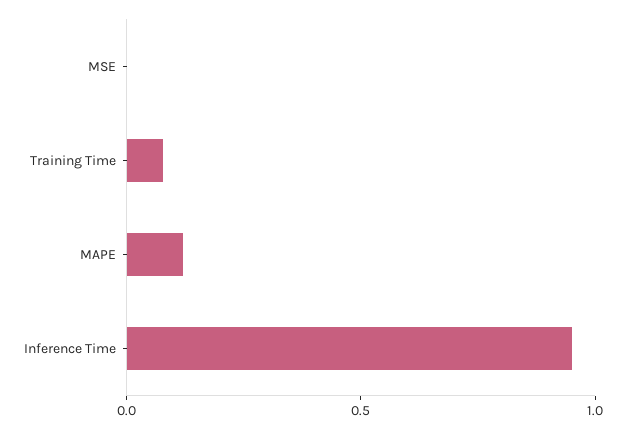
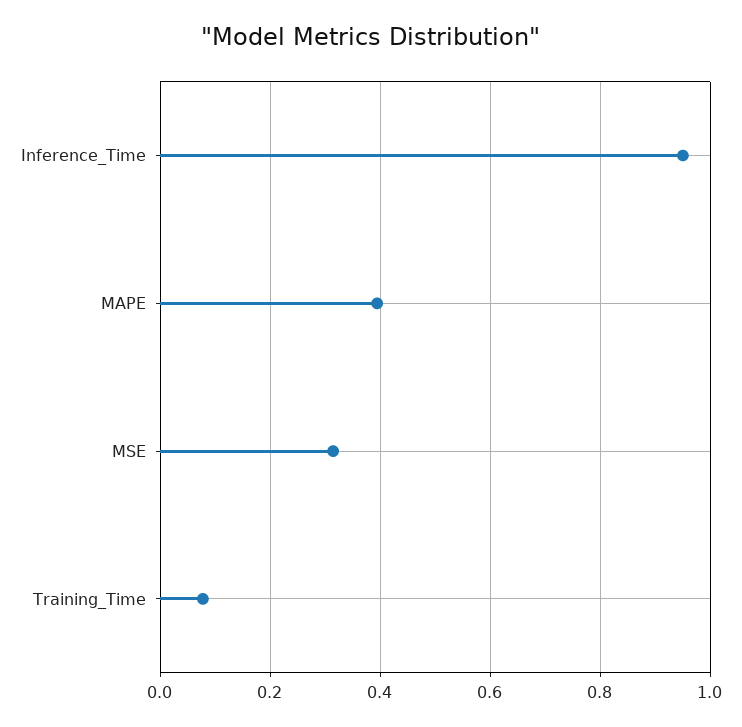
  {
-   "MSE": 0,
+   "MSE": 0.32,
    "Training Time": 0.08,
-   "MAPE": 0.1,
+   "MAPE": 0.4,
    "Inference Time": 0.96
  }

